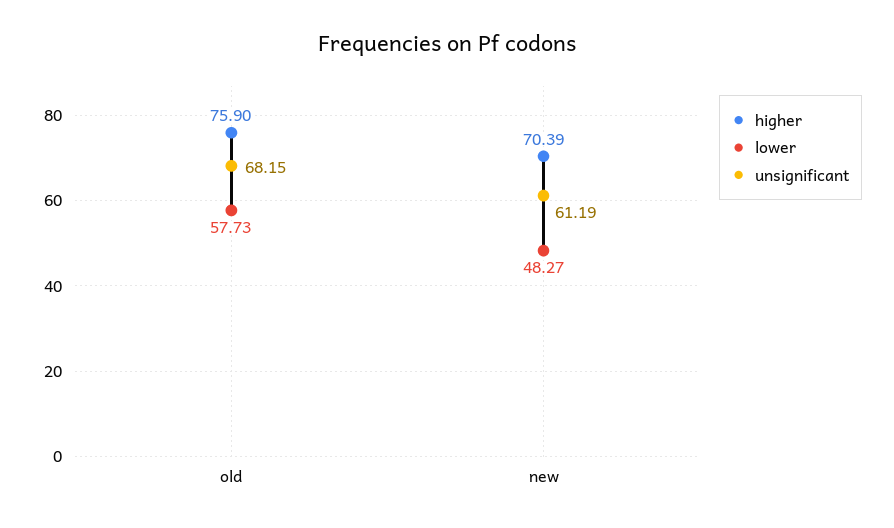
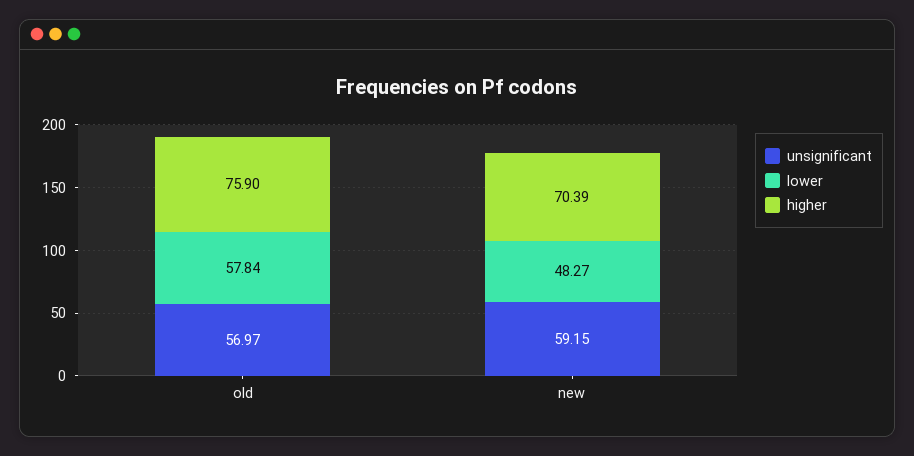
  {
    "higher": {
      "old": 75.9,
      "new": 70.39
    },
    "lower": {
-     "old": 57.73,
+     "old": 57.84,
      "new": 48.27
    },
    "unsignificant": {
-     "old": 68.15,
+     "old": 56.97,
-     "new": 61.19
+     "new": 59.15
    }
  }

